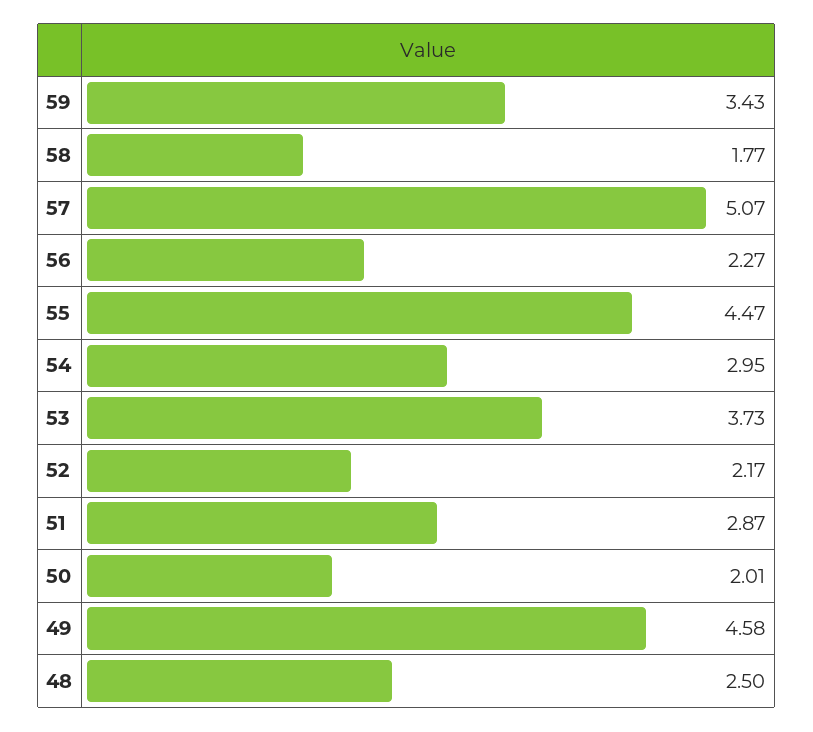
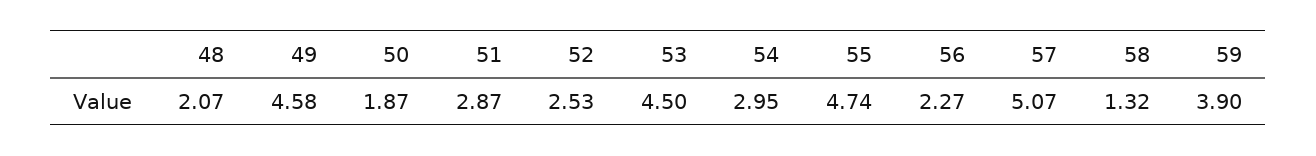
  {
-   "59": 3.43,
+   "59": 3.9,
-   "58": 1.77,
+   "58": 1.32,
    "57": 5.07,
    "56": 2.27,
-   "55": 4.47,
+   "55": 4.74,
    "54": 2.95,
-   "53": 3.73,
+   "53": 4.5,
-   "52": 2.17,
+   "52": 2.53,
    "51": 2.87,
-   "50": 2.01,
+   "50": 1.87,
    "49": 4.58,
-   "48": 2.5
+   "48": 2.07
  }

